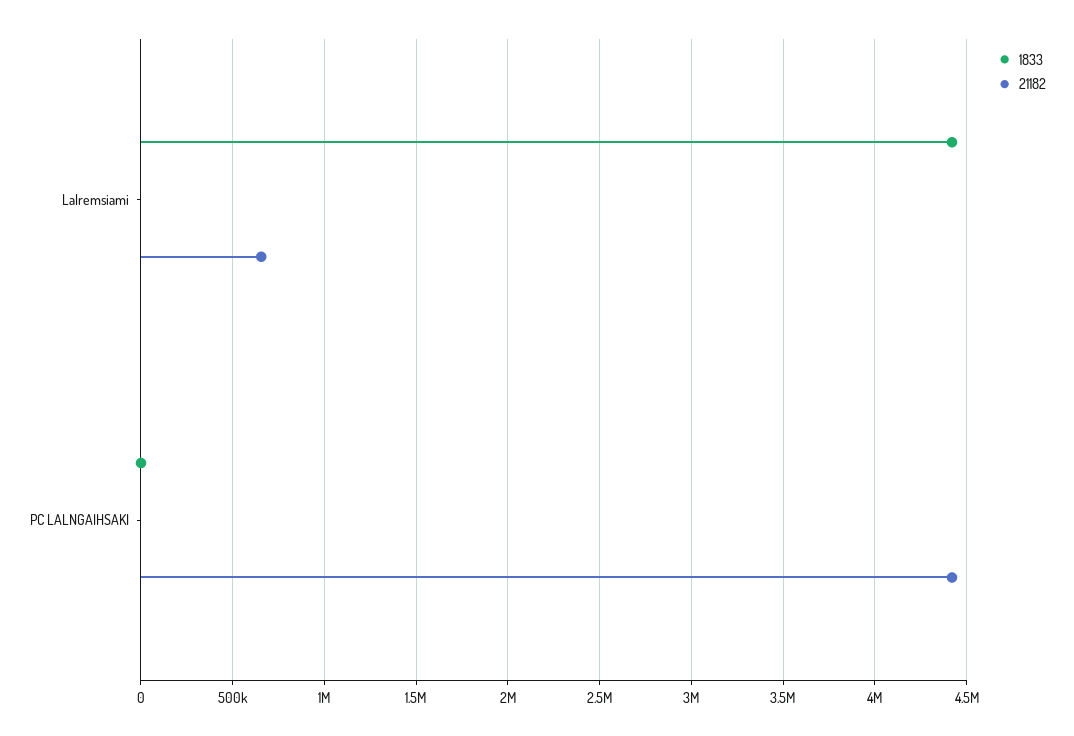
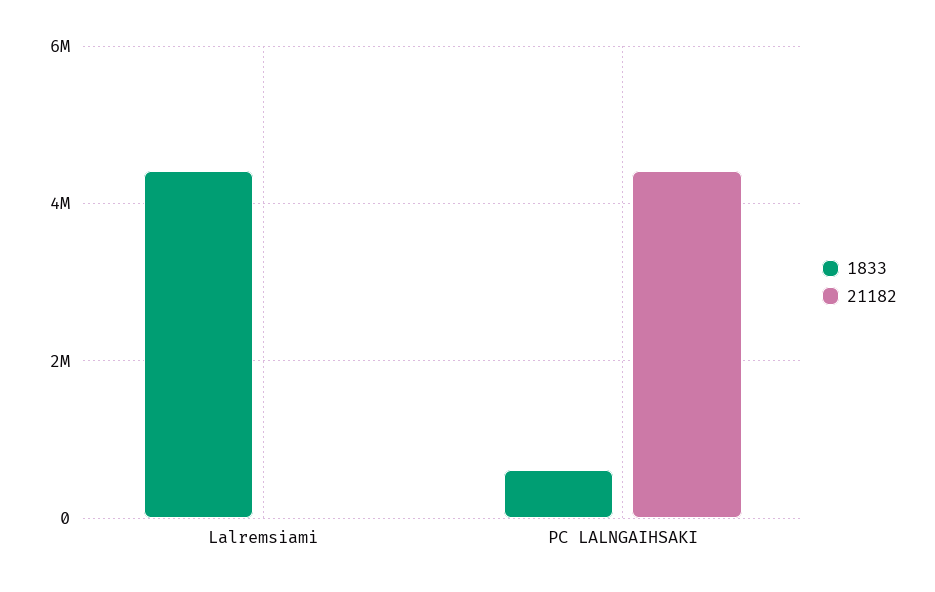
  {
    "1833": {
      "Lalremsiami": 4400000,
-     "PC LALNGAIHSAKI": 0
+     "PC LALNGAIHSAKI": 600000
    },
    "21182": {
-     "Lalremsiami": 650000,
+     "Lalremsiami": 0,
      "PC LALNGAIHSAKI": 4400000
    }
  }

